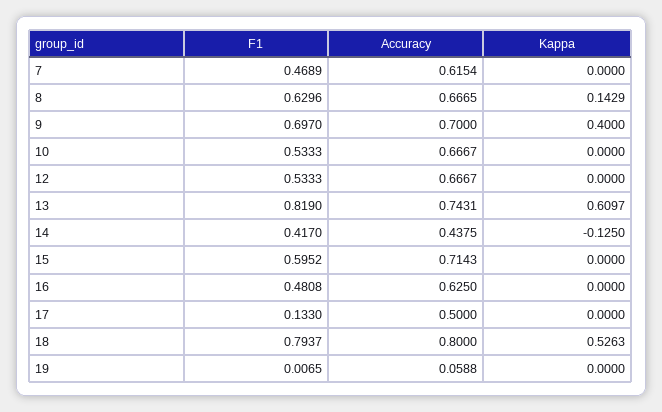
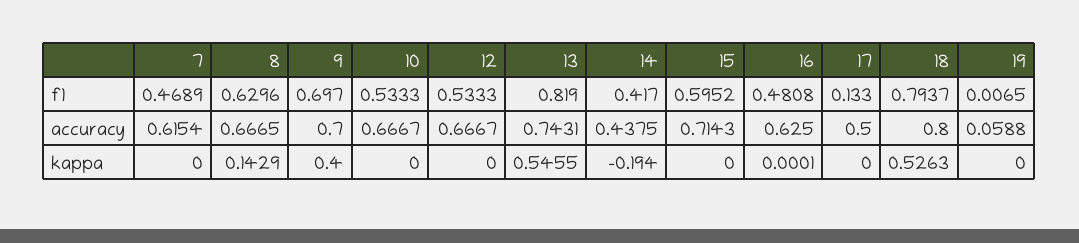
  {
    "F1": {
      "7": 0.4689,
      "8": 0.6296,
      "9": 0.697,
      "10": 0.5333,
      "12": 0.5333,
      "13": 0.819,
      "14": 0.417,
      "15": 0.5952,
      "16": 0.4808,
      "17": 0.133,
      "18": 0.7937,
      "19": 0.0065
    },
    "Accuracy": {
      "7": 0.6154,
      "8": 0.6665,
      "9": 0.7,
      "10": 0.6667,
      "12": 0.6667,
      "13": 0.7431,
      "14": 0.4375,
      "15": 0.7143,
      "16": 0.625,
      "17": 0.5,
      "18": 0.8,
      "19": 0.0588
    },
    "Kappa": {
      "7": 0,
      "8": 0.1429,
      "9": 0.4,
      "10": 0,
      "12": 0,
-     "13": 0.6097,
+     "13": 0.5455,
-     "14": -0.125,
+     "14": -0.194,
      "15": 0,
-     "16": 0,
+     "16": 0.0001,
      "17": 0,
      "18": 0.5263,
      "19": 0
    }
  }

